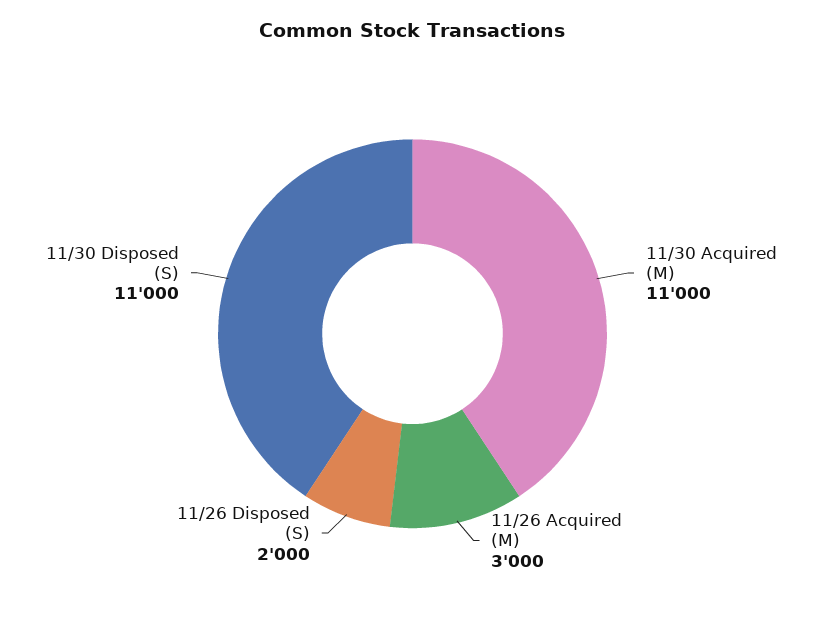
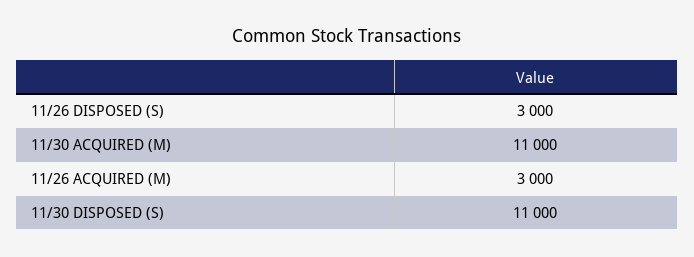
  {
    "11/30 Acquired (M)": 11000,
    "11/26 Acquired (M)": 3000,
-   "11/26 Disposed (S)": 2000,
+   "11/26 Disposed (S)": 3000,
    "11/30 Disposed (S)": 11000
  }

